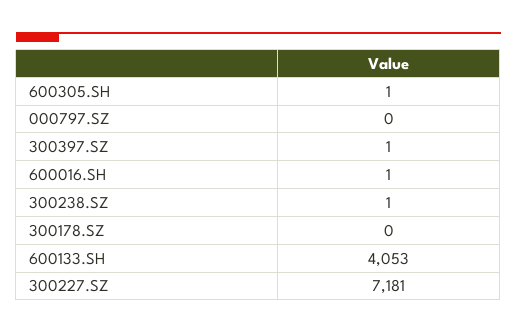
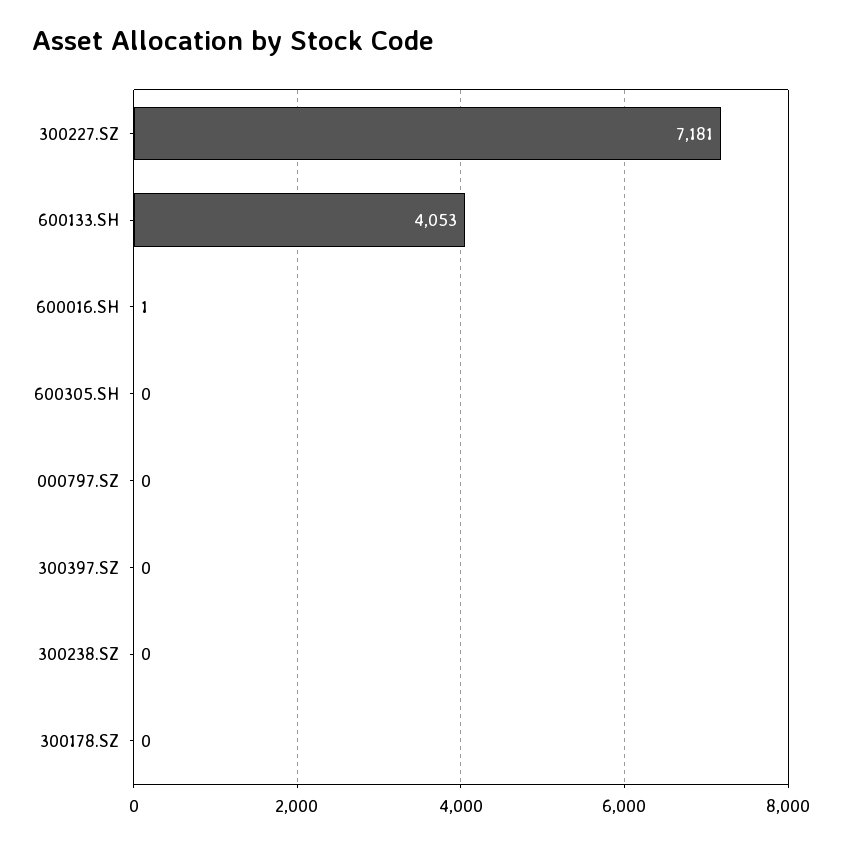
  {
-   "600305.SH": 1,
+   "600305.SH": 0,
    "000797.SZ": 0,
-   "300397.SZ": 1,
+   "300397.SZ": 0,
    "600016.SH": 1,
-   "300238.SZ": 1,
+   "300238.SZ": 0,
    "300178.SZ": 0,
    "600133.SH": 4053,
    "300227.SZ": 7181
  }

